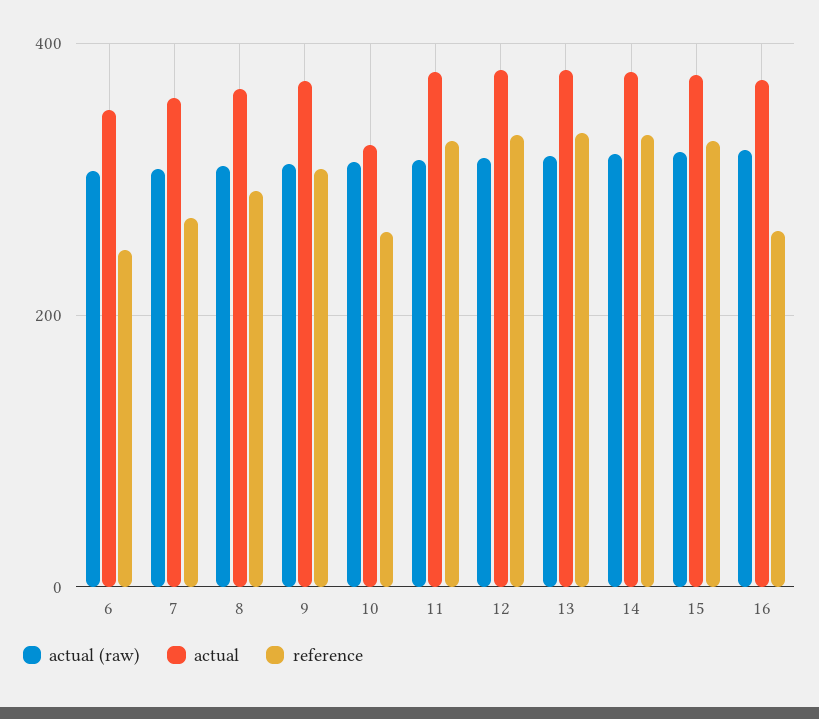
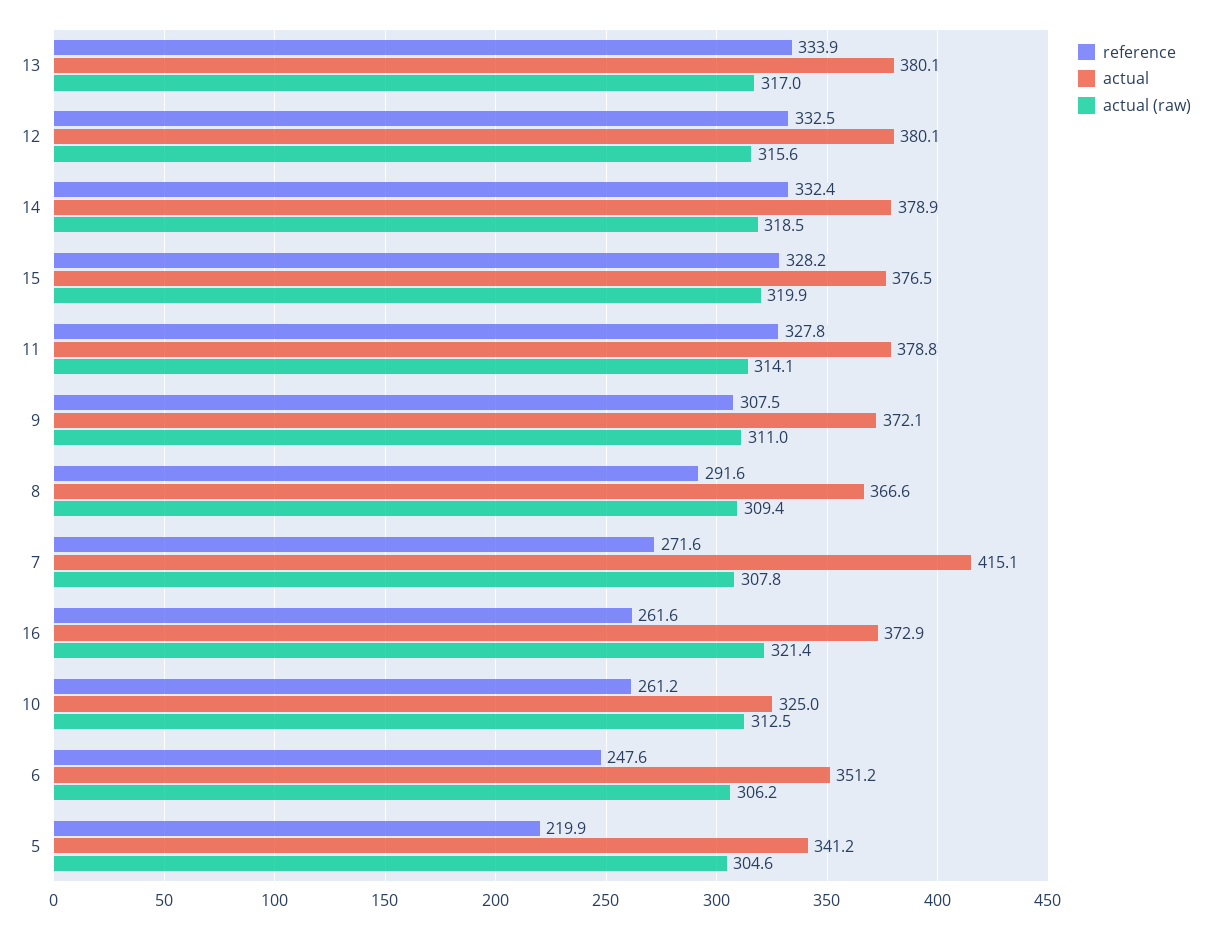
  {
    "actual (raw)": {
      "6": 306.2,
      "7": 307.8,
      "8": 309.4,
      "9": 311,
      "10": 312.5,
      "11": 314.1,
      "12": 315.6,
      "13": 317,
      "14": 318.5,
      "15": 319.9,
-     "16": 321.4
+     "16": 321.4,
+     "5": 304.6
    },
    "actual": {
      "6": 351.2,
-     "7": 360,
+     "7": 415.1,
      "8": 366.6,
      "9": 372.1,
      "10": 325,
      "11": 378.8,
      "12": 380.1,
      "13": 380.1,
      "14": 378.9,
      "15": 376.5,
-     "16": 372.9
+     "16": 372.9,
+     "5": 341.2
    },
    "reference": {
      "6": 247.6,
      "7": 271.6,
      "8": 291.6,
      "9": 307.5,
      "10": 261.2,
      "11": 327.8,
      "12": 332.5,
      "13": 333.9,
      "14": 332.4,
      "15": 328.2,
-     "16": 261.6
+     "16": 261.6,
+     "5": 219.9
    }
  }

